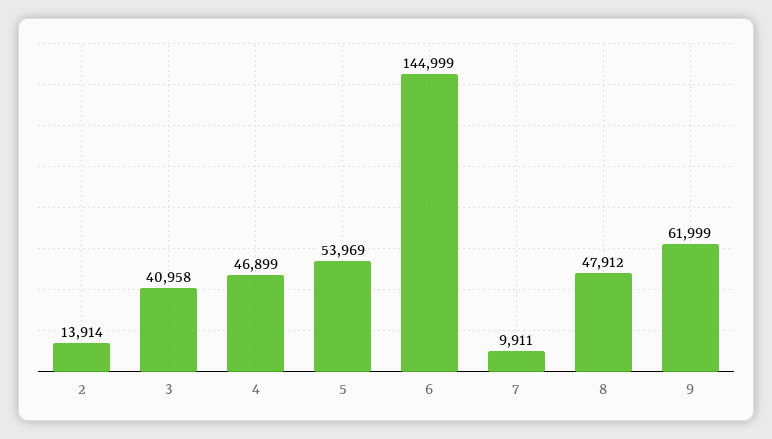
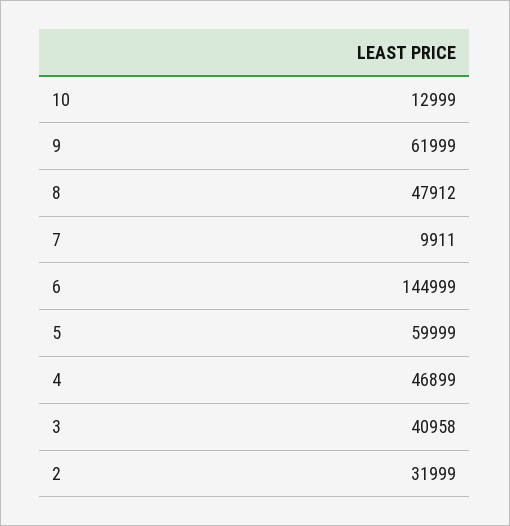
  {
-   "2": 13914,
+   "2": 31999,
    "3": 40958,
    "4": 46899,
-   "5": 53969,
+   "5": 59999,
    "6": 144999,
    "7": 9911,
    "8": 47912,
-   "9": 61999
+   "9": 61999,
+   "10": 12999
  }

